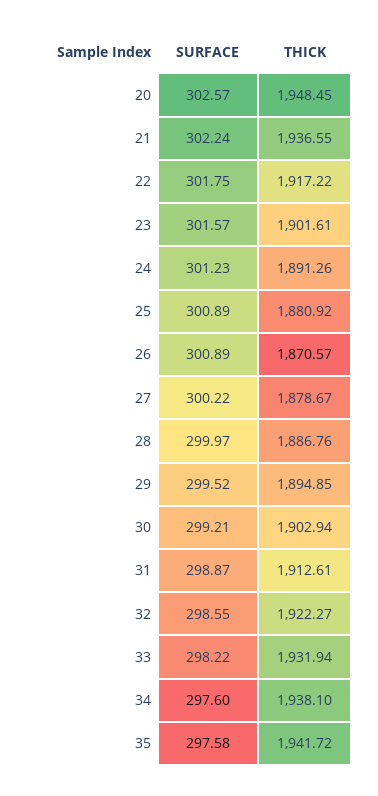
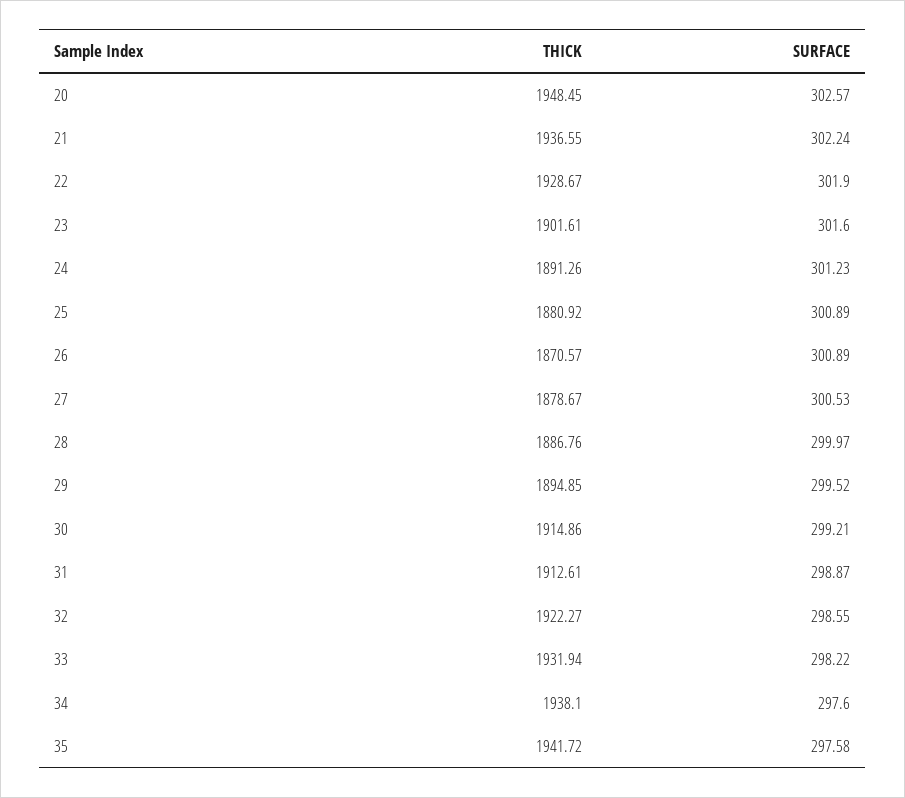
  {
    "SURFACE": {
      "20": 302.57,
      "21": 302.24,
-     "22": 301.75,
+     "22": 301.9,
-     "23": 301.57,
+     "23": 301.6,
      "24": 301.23,
      "25": 300.89,
      "26": 300.89,
-     "27": 300.22,
+     "27": 300.53,
      "28": 299.97,
      "29": 299.52,
      "30": 299.21,
      "31": 298.87,
      "32": 298.55,
      "33": 298.22,
      "34": 297.6,
      "35": 297.58
    },
    "THICK": {
      "20": 1948.45,
      "21": 1936.55,
-     "22": 1917.22,
+     "22": 1928.67,
      "23": 1901.61,
      "24": 1891.26,
      "25": 1880.92,
      "26": 1870.57,
      "27": 1878.67,
      "28": 1886.76,
      "29": 1894.85,
-     "30": 1902.94,
+     "30": 1914.86,
      "31": 1912.61,
      "32": 1922.27,
      "33": 1931.94,
      "34": 1938.1,
      "35": 1941.72
    }
  }

